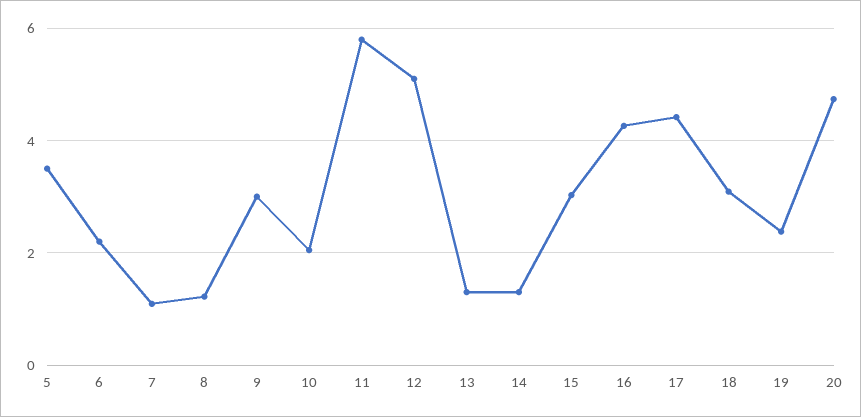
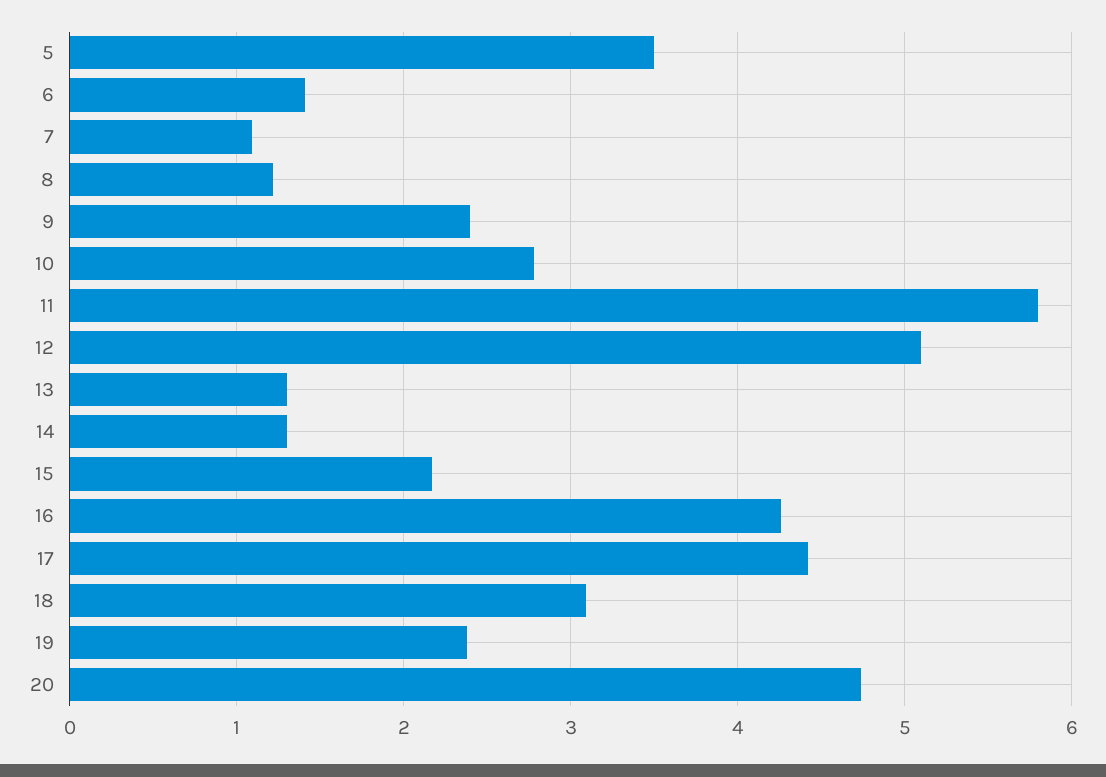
  {
    "5": 3.5,
-   "6": 2.2,
+   "6": 1.4,
    "7": 1.1,
    "8": 1.2,
-   "9": 3,
+   "9": 2.4,
-   "10": 2,
+   "10": 2.8,
    "11": 5.8,
    "12": 5.1,
    "13": 1.3,
    "14": 1.3,
-   "15": 3,
+   "15": 2.2,
    "16": 4.3,
    "17": 4.4,
    "18": 3.1,
    "19": 2.4,
    "20": 4.7
  }

